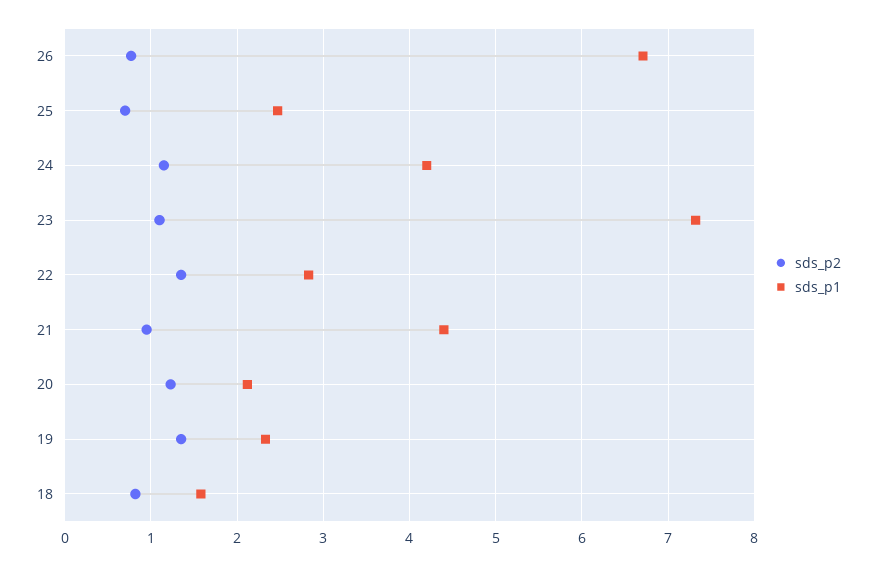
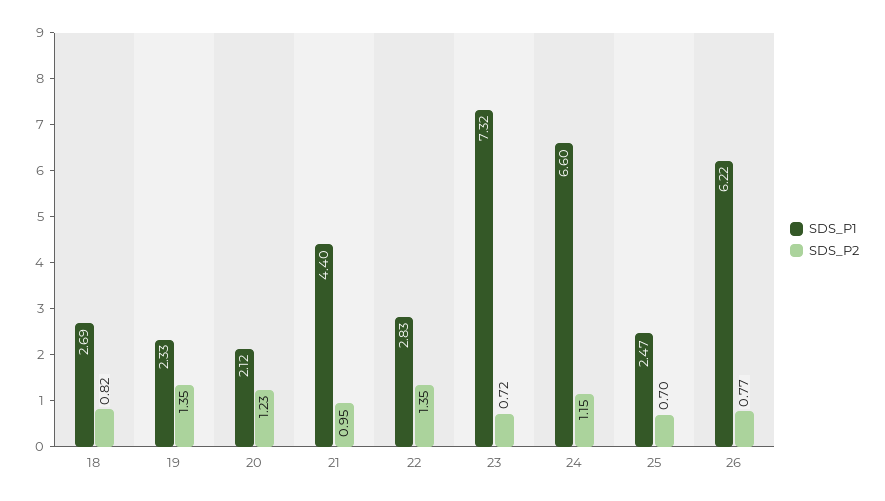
  {
    "sds_p2": {
      "26": 0.77,
      "25": 0.7,
      "24": 1.15,
-     "23": 1.1,
+     "23": 0.72,
      "22": 1.35,
      "21": 0.95,
      "20": 1.23,
      "19": 1.35,
      "18": 0.82
    },
    "sds_p1": {
-     "26": 6.7,
+     "26": 6.22,
      "25": 2.47,
-     "24": 4.2,
+     "24": 6.6,
      "23": 7.32,
      "22": 2.83,
      "21": 4.4,
      "20": 2.12,
      "19": 2.33,
-     "18": 1.6
+     "18": 2.69
    }
  }

